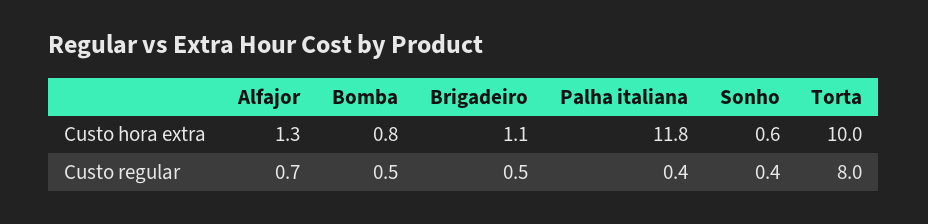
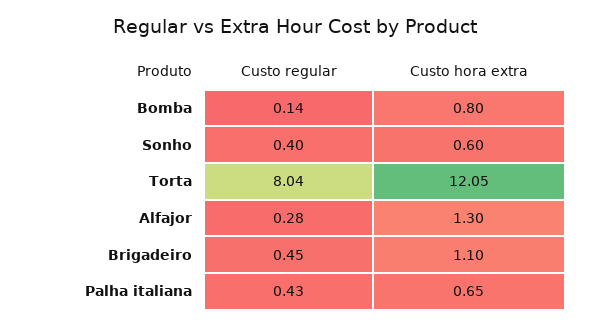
  {
    "Alfajor": {
      "Custo hora extra": 1.3,
-     "Custo regular": 0.7
+     "Custo regular": 0.28
    },
    "Bomba": {
      "Custo hora extra": 0.8,
-     "Custo regular": 0.5
+     "Custo regular": 0.14
    },
    "Brigadeiro": {
      "Custo hora extra": 1.1,
      "Custo regular": 0.45
    },
    "Palha italiana": {
-     "Custo hora extra": 11.8,
+     "Custo hora extra": 0.65,
      "Custo regular": 0.43
    },
    "Sonho": {
      "Custo hora extra": 0.6,
      "Custo regular": 0.4
    },
    "Torta": {
-     "Custo hora extra": 10,
+     "Custo hora extra": 12.05,
      "Custo regular": 8.04
    }
  }

